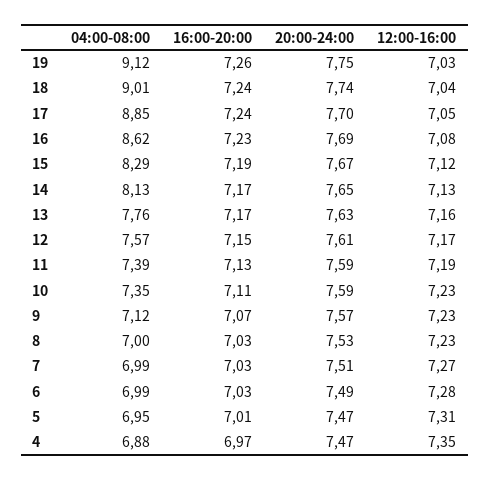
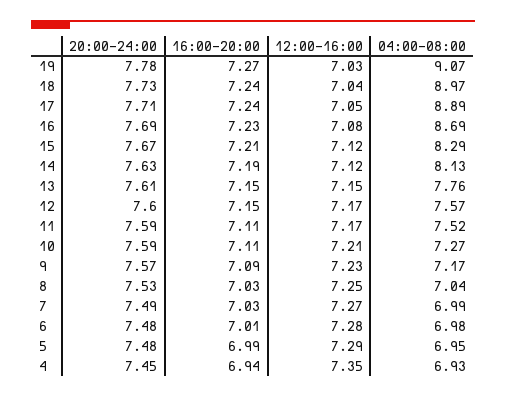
  {
    "04:00-08:00": {
-     "19": 9.12,
+     "19": 9.07,
-     "18": 9.01,
+     "18": 8.97,
-     "17": 8.85,
+     "17": 8.89,
-     "16": 8.62,
+     "16": 8.69,
      "15": 8.29,
      "14": 8.13,
      "13": 7.76,
      "12": 7.57,
-     "11": 7.39,
+     "11": 7.52,
-     "10": 7.35,
+     "10": 7.27,
-     "9": 7.12,
+     "9": 7.17,
-     "8": 7,
+     "8": 7.04,
      "7": 6.99,
-     "6": 6.99,
+     "6": 6.98,
      "5": 6.95,
-     "4": 6.88
+     "4": 6.93
    },
    "16:00-20:00": {
-     "19": 7.26,
+     "19": 7.27,
      "18": 7.24,
      "17": 7.24,
      "16": 7.23,
-     "15": 7.19,
+     "15": 7.21,
-     "14": 7.17,
+     "14": 7.19,
-     "13": 7.17,
+     "13": 7.15,
      "12": 7.15,
-     "11": 7.13,
+     "11": 7.11,
      "10": 7.11,
-     "9": 7.07,
+     "9": 7.09,
      "8": 7.03,
      "7": 7.03,
-     "6": 7.03,
+     "6": 7.01,
-     "5": 7.01,
+     "5": 6.99,
-     "4": 6.97
+     "4": 6.94
    },
    "20:00-24:00": {
-     "19": 7.75,
+     "19": 7.78,
-     "18": 7.74,
+     "18": 7.73,
-     "17": 7.7,
+     "17": 7.71,
      "16": 7.69,
      "15": 7.67,
-     "14": 7.65,
+     "14": 7.63,
-     "13": 7.63,
+     "13": 7.61,
-     "12": 7.61,
+     "12": 7.6,
      "11": 7.59,
      "10": 7.59,
      "9": 7.57,
      "8": 7.53,
-     "7": 7.51,
+     "7": 7.49,
-     "6": 7.49,
+     "6": 7.48,
-     "5": 7.47,
+     "5": 7.48,
-     "4": 7.47
+     "4": 7.45
    },
    "12:00-16:00": {
      "19": 7.03,
      "18": 7.04,
      "17": 7.05,
      "16": 7.08,
      "15": 7.12,
-     "14": 7.13,
+     "14": 7.12,
-     "13": 7.16,
+     "13": 7.15,
      "12": 7.17,
-     "11": 7.19,
+     "11": 7.17,
-     "10": 7.23,
+     "10": 7.21,
      "9": 7.23,
-     "8": 7.23,
+     "8": 7.25,
      "7": 7.27,
      "6": 7.28,
-     "5": 7.31,
+     "5": 7.29,
      "4": 7.35
    }
  }

